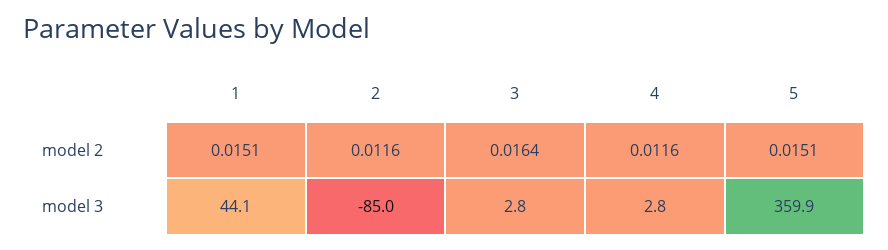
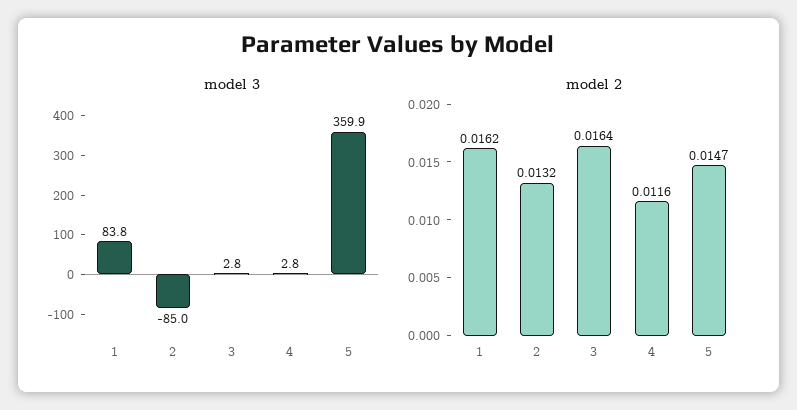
  {
    "model 2": {
-     "1": 0.0151,
+     "1": 0.0162,
-     "2": 0.0116,
+     "2": 0.0132,
      "3": 0.0164,
      "4": 0.0116,
-     "5": 0.0151
+     "5": 0.0147
    },
    "model 3": {
-     "1": 44.1,
+     "1": 83.8,
      "2": -85,
      "3": 2.8,
      "4": 2.8,
      "5": 359.9
    }
  }

